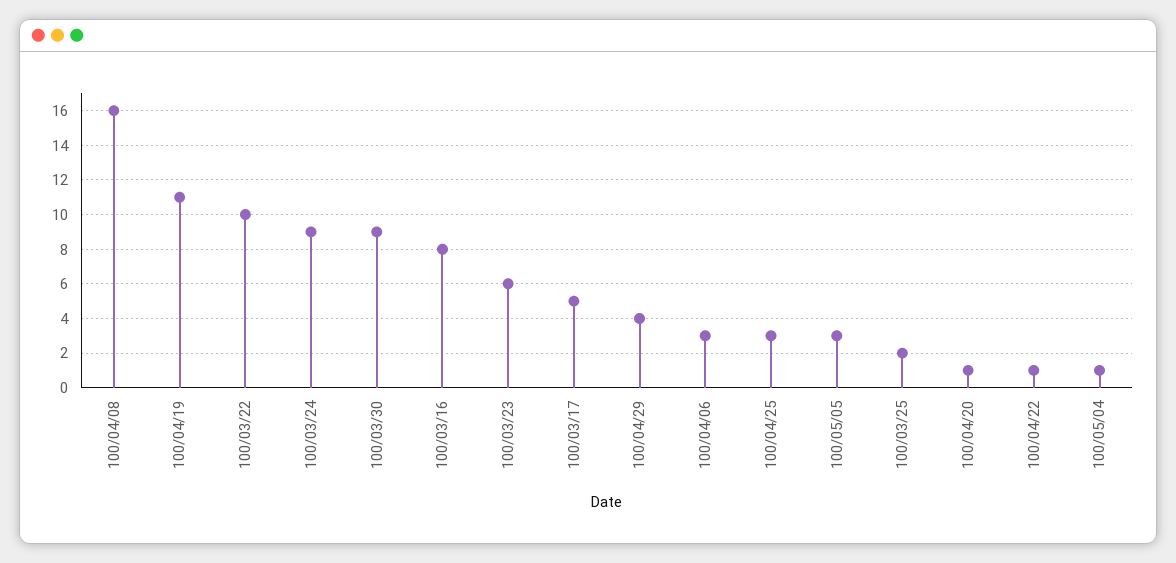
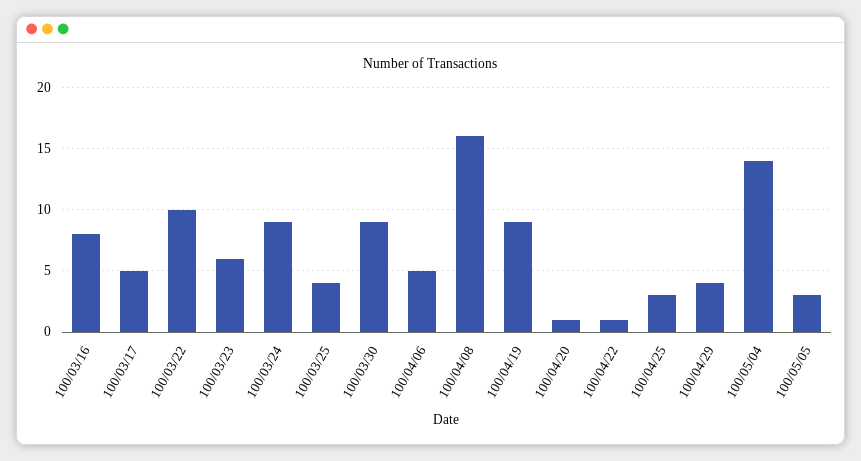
  {
    "100/04/08": 16,
-   "100/04/19": 11,
+   "100/04/19": 9,
    "100/03/22": 10,
    "100/03/24": 9,
    "100/03/30": 9,
    "100/03/16": 8,
    "100/03/23": 6,
    "100/03/17": 5,
    "100/04/29": 4,
-   "100/04/06": 3,
+   "100/04/06": 5,
    "100/04/25": 3,
    "100/05/05": 3,
-   "100/03/25": 2,
+   "100/03/25": 4,
    "100/04/20": 1,
    "100/04/22": 1,
-   "100/05/04": 1
+   "100/05/04": 14
  }

